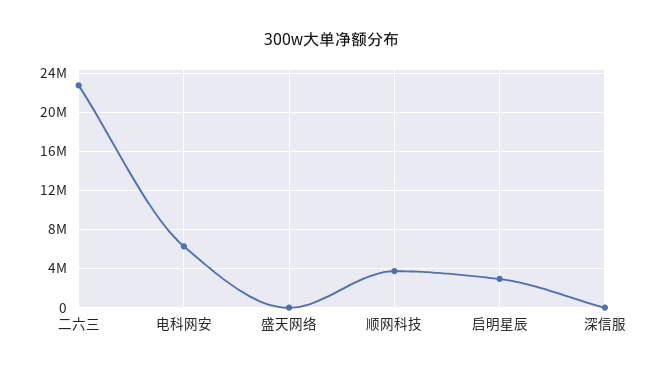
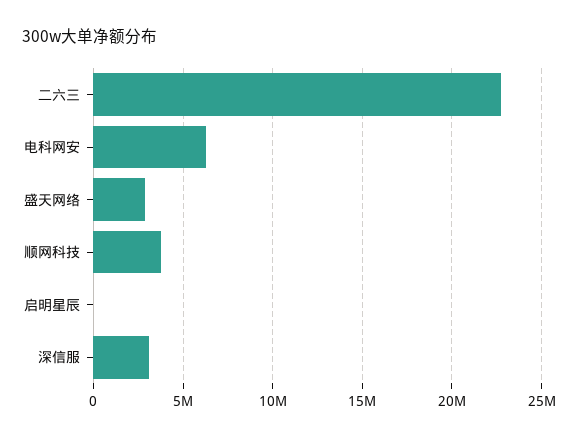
  {
    "二六三": 22500000,
    "电科网安": 6500000,
-   "盛天网络": 0,
+   "盛天网络": 3000000,
    "顺网科技": 4000000,
-   "启明星辰": 3000000,
+   "启明星辰": 0,
-   "深信服": 0
+   "深信服": 3000000
  }

